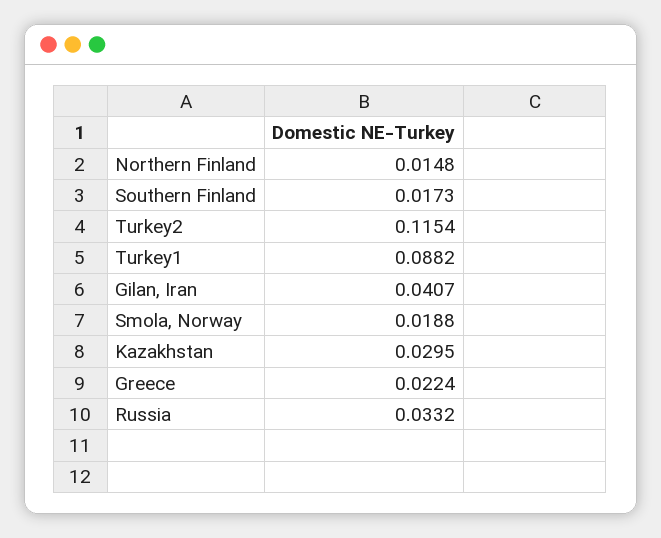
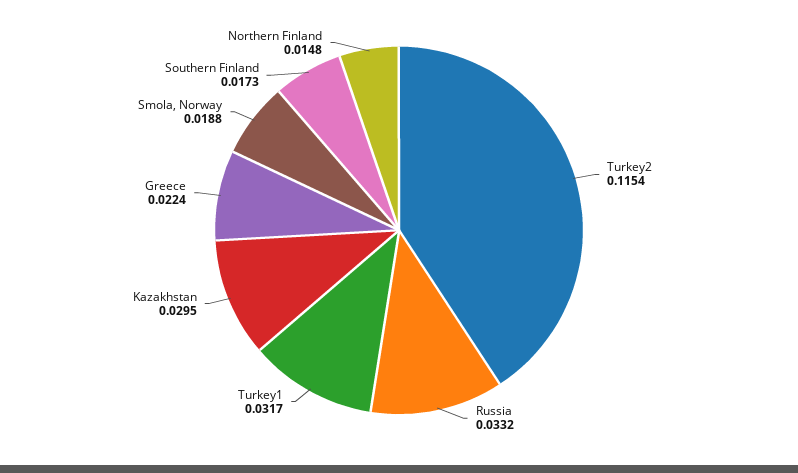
  {
    "Northern Finland": 0.0148,
    "Southern Finland": 0.0173,
    "Turkey2": 0.1154,
-   "Turkey1": 0.0882,
+   "Turkey1": 0.0317,
-   "Gilan, Iran": 0.0407,
    "Smola, Norway": 0.0188,
    "Kazakhstan": 0.0295,
    "Greece": 0.0224,
    "Russia": 0.0332
  }

